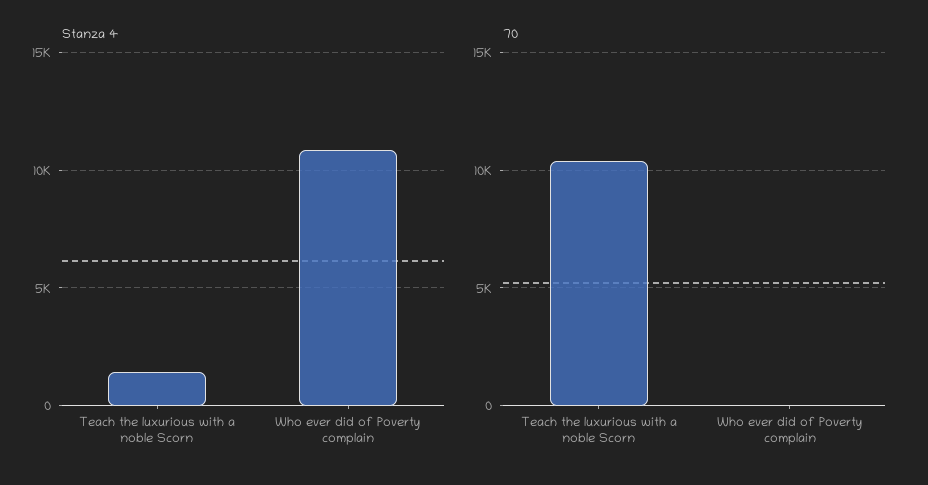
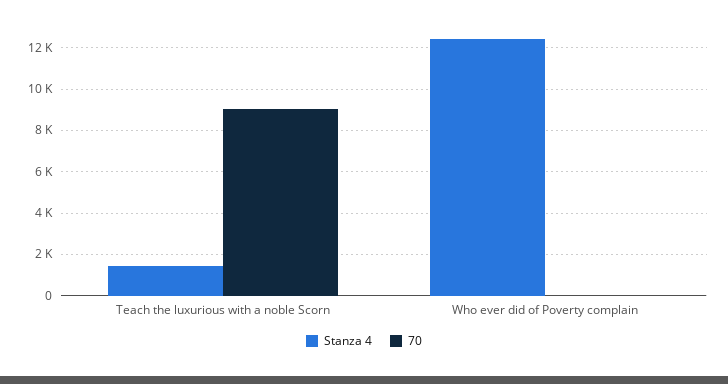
  {
    "Stanza 4": {
      "Teach the luxurious with a noble Scorn": 1500,
-     "Who ever did of Poverty complain": 11000
+     "Who ever did of Poverty complain": 12500
    },
    "70": {
-     "Teach the luxurious with a noble Scorn": 10500,
+     "Teach the luxurious with a noble Scorn": 9000,
      "Who ever did of Poverty complain": 0
    }
  }

